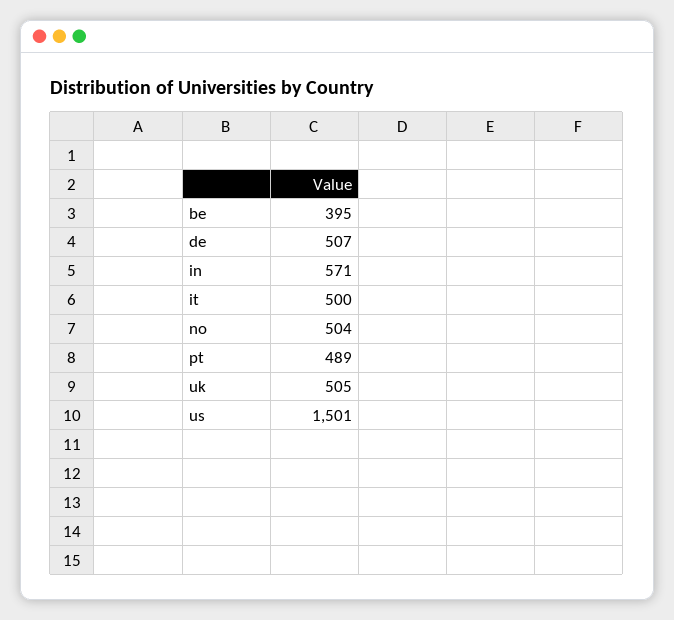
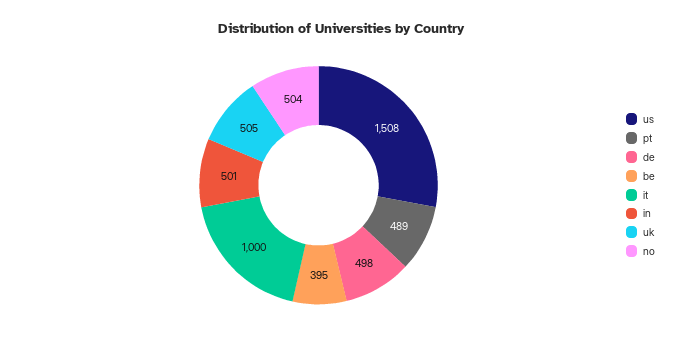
  {
    "be": 395,
-   "de": 507,
+   "de": 498,
-   "in": 571,
+   "in": 501,
-   "it": 500,
+   "it": 1000,
    "no": 504,
    "pt": 489,
    "uk": 505,
-   "us": 1501
+   "us": 1508
  }

